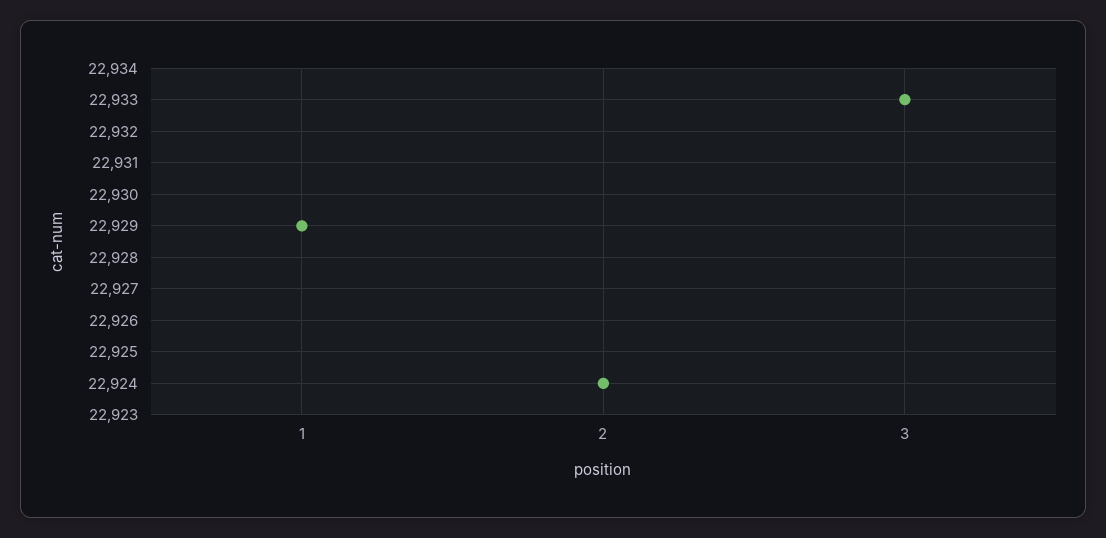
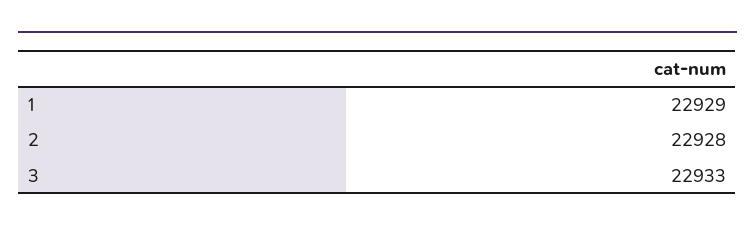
  {
    "1": 22929,
-   "2": 22924,
+   "2": 22928,
    "3": 22933
  }

